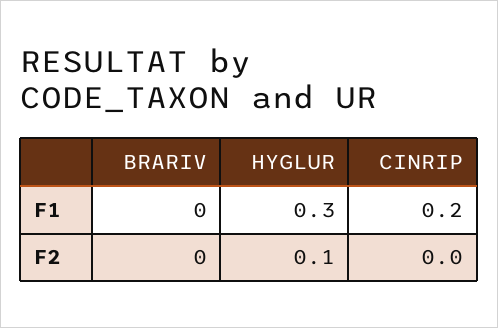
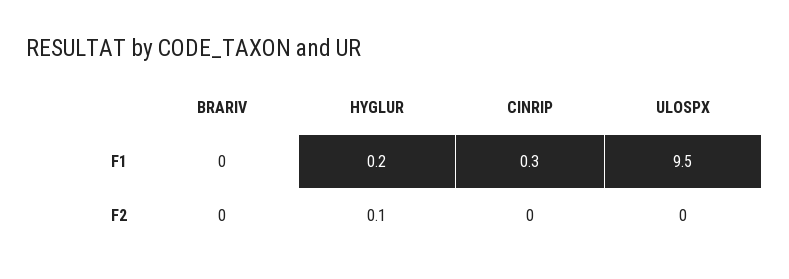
  {
    "BRARIV": {
      "F1": 0,
      "F2": 0
    },
    "HYGLUR": {
-     "F1": 0.3,
+     "F1": 0.2,
      "F2": 0.1
    },
    "CINRIP": {
-     "F1": 0.2,
+     "F1": 0.3,
      "F2": 0
-   }
+   },
+   "ULOSPX": {
+     "F1": 9.5,
+     "F2": 0
+   }
  }

